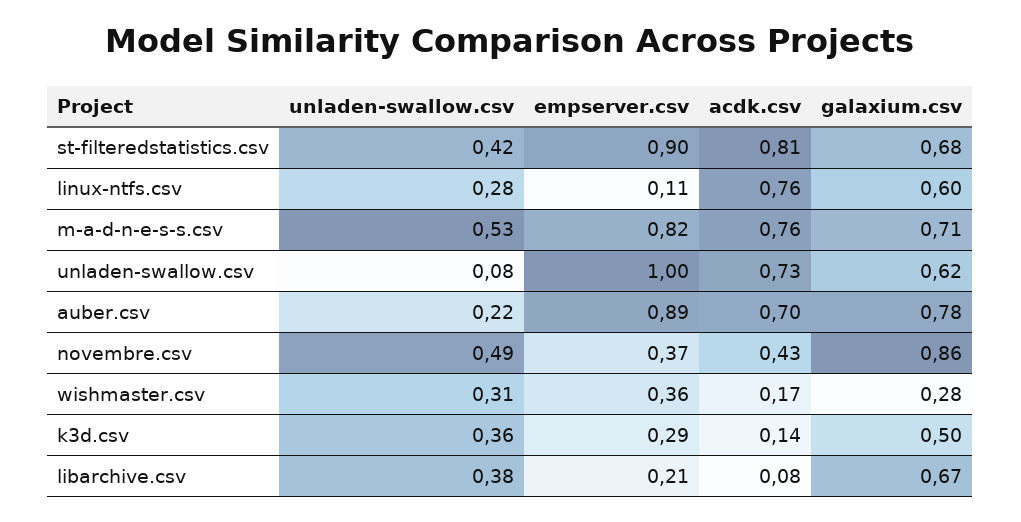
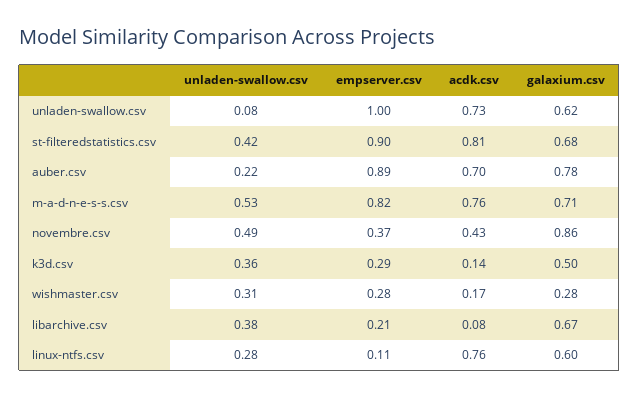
  {
    "unladen-swallow.csv": {
      "st-filteredstatistics.csv": 0.42,
      "linux-ntfs.csv": 0.28,
      "m-a-d-n-e-s-s.csv": 0.53,
      "unladen-swallow.csv": 0.08,
      "auber.csv": 0.22,
      "novembre.csv": 0.49,
      "wishmaster.csv": 0.31,
      "k3d.csv": 0.36,
      "libarchive.csv": 0.38
    },
    "empserver.csv": {
      "st-filteredstatistics.csv": 0.9,
      "linux-ntfs.csv": 0.11,
      "m-a-d-n-e-s-s.csv": 0.82,
      "unladen-swallow.csv": 1,
      "auber.csv": 0.89,
      "novembre.csv": 0.37,
-     "wishmaster.csv": 0.36,
+     "wishmaster.csv": 0.28,
      "k3d.csv": 0.29,
      "libarchive.csv": 0.21
    },
    "acdk.csv": {
      "st-filteredstatistics.csv": 0.81,
      "linux-ntfs.csv": 0.76,
      "m-a-d-n-e-s-s.csv": 0.76,
      "unladen-swallow.csv": 0.73,
      "auber.csv": 0.7,
      "novembre.csv": 0.43,
      "wishmaster.csv": 0.17,
      "k3d.csv": 0.14,
      "libarchive.csv": 0.08
    },
    "galaxium.csv": {
      "st-filteredstatistics.csv": 0.68,
      "linux-ntfs.csv": 0.6,
      "m-a-d-n-e-s-s.csv": 0.71,
      "unladen-swallow.csv": 0.62,
      "auber.csv": 0.78,
      "novembre.csv": 0.86,
      "wishmaster.csv": 0.28,
      "k3d.csv": 0.5,
      "libarchive.csv": 0.67
    }
  }

